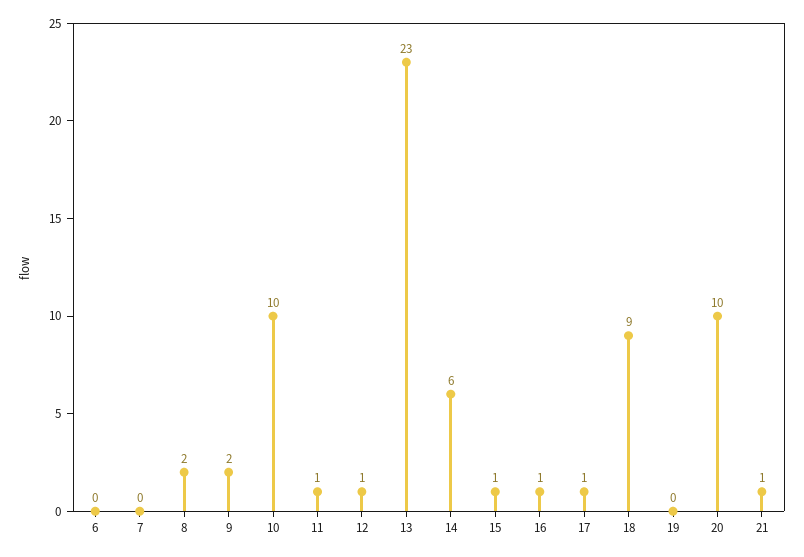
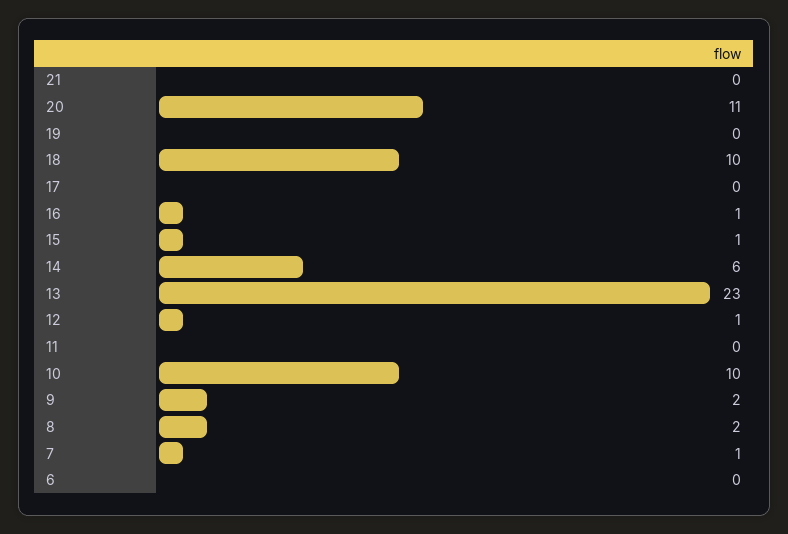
  {
    "6": 0,
-   "7": 0,
+   "7": 1,
    "8": 2,
    "9": 2,
    "10": 10,
-   "11": 1,
+   "11": 0,
    "12": 1,
    "13": 23,
    "14": 6,
    "15": 1,
    "16": 1,
-   "17": 1,
+   "17": 0,
-   "18": 9,
+   "18": 10,
    "19": 0,
-   "20": 10,
+   "20": 11,
-   "21": 1
+   "21": 0
  }

